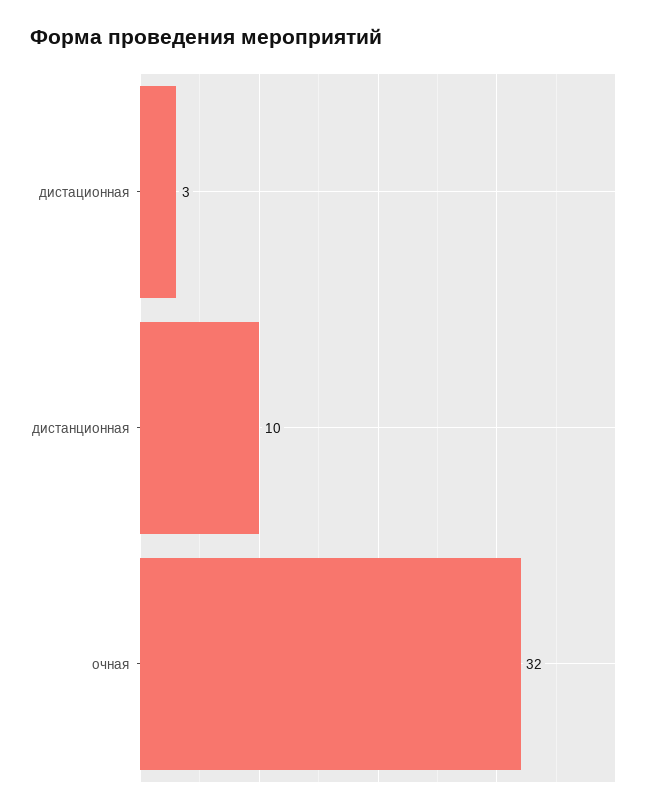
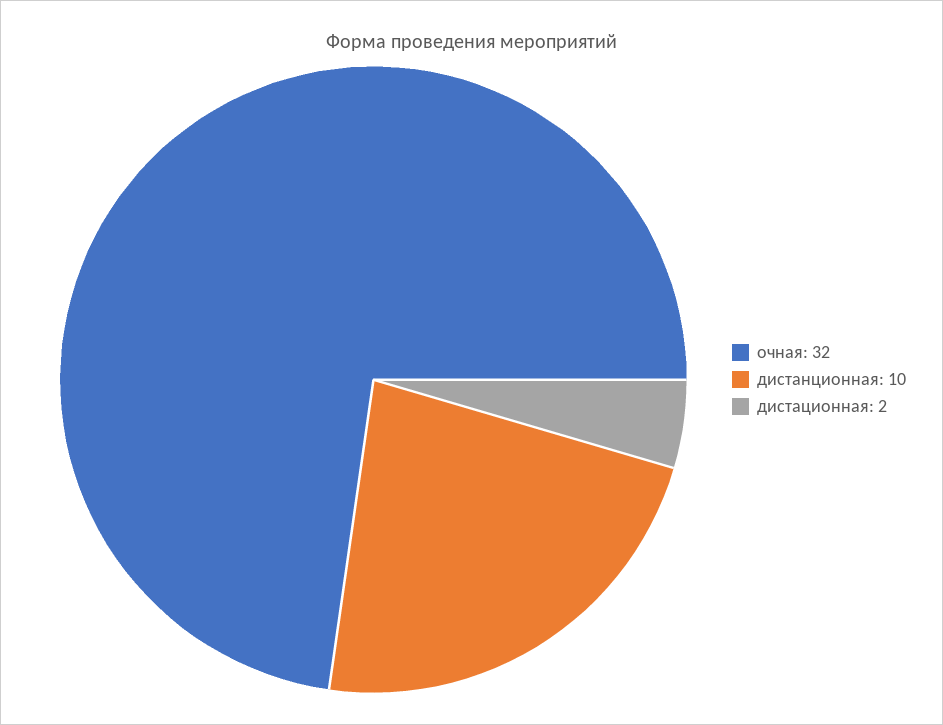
  {
-   "дистационная": 3,
+   "дистационная": 2,
    "дистанционная": 10,
    "очная": 32
  }

